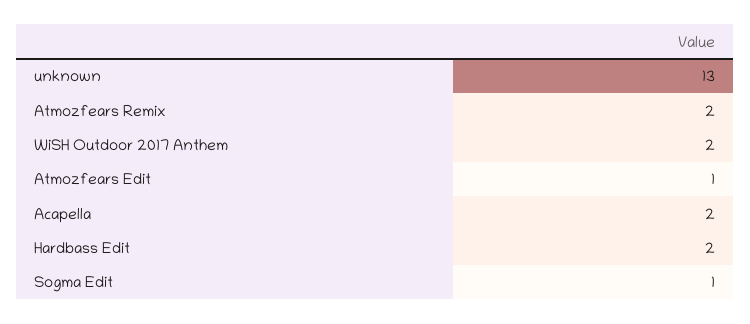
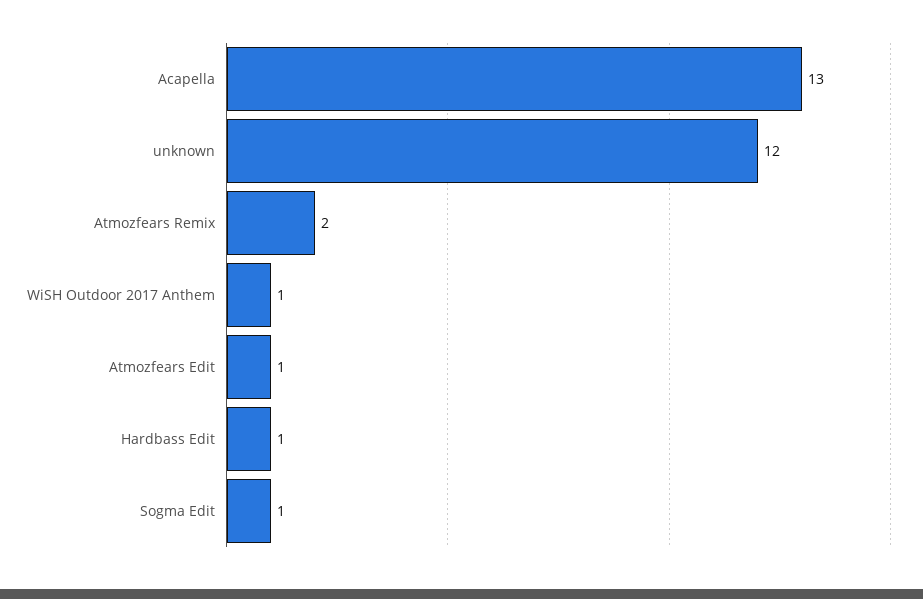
  {
-   "unknown": 13,
+   "unknown": 12,
    "Atmozfears Remix": 2,
-   "WiSH Outdoor 2017 Anthem": 2,
+   "WiSH Outdoor 2017 Anthem": 1,
    "Atmozfears Edit": 1,
-   "Acapella": 2,
+   "Acapella": 13,
-   "Hardbass Edit": 2,
+   "Hardbass Edit": 1,
    "Sogma Edit": 1
  }

